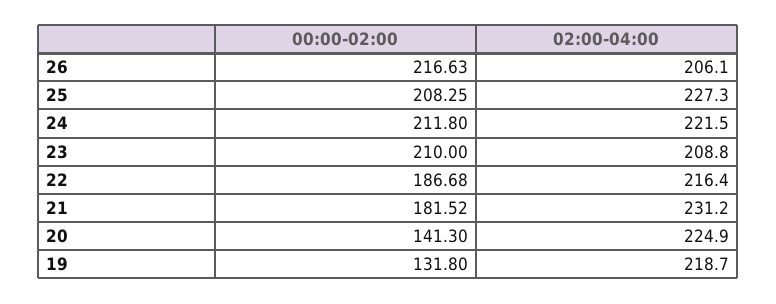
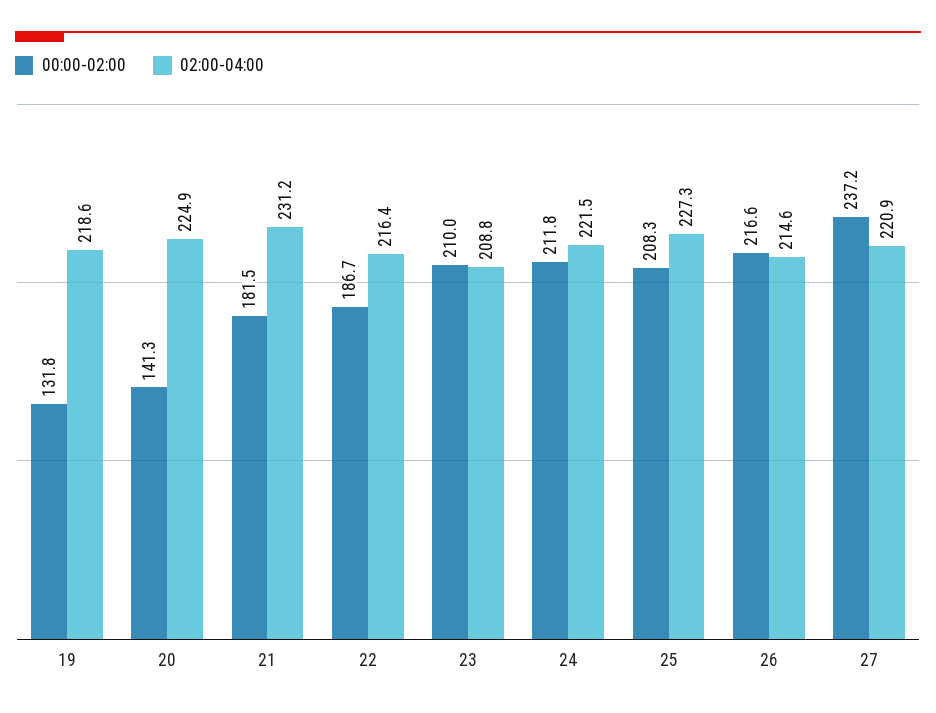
  {
    "00:00-02:00": {
      "26": 216.63,
      "25": 208.25,
      "24": 211.8,
      "23": 210,
      "22": 186.68,
      "21": 181.52,
      "20": 141.3,
-     "19": 131.8
+     "19": 131.8,
+     "27": 237.2
    },
    "02:00-04:00": {
-     "26": 206.1,
+     "26": 214.6,
      "25": 227.3,
      "24": 221.5,
      "23": 208.8,
      "22": 216.4,
      "21": 231.2,
      "20": 224.9,
-     "19": 218.7
+     "19": 218.6,
+     "27": 220.9
    }
  }

